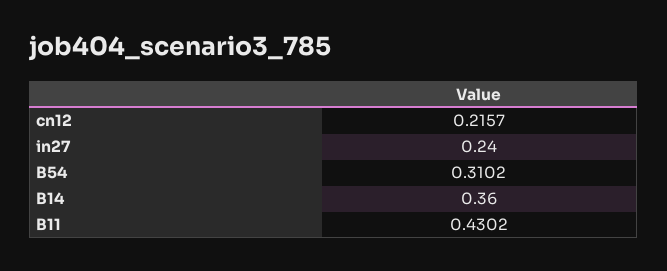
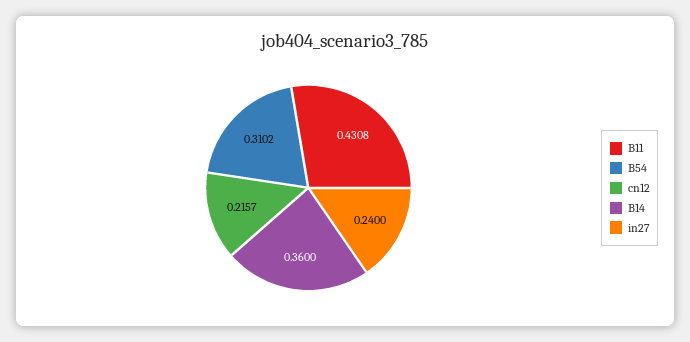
  {
    "cn12": 0.2157,
    "in27": 0.24,
    "B54": 0.3102,
    "B14": 0.36,
-   "B11": 0.4302
+   "B11": 0.4308
  }

